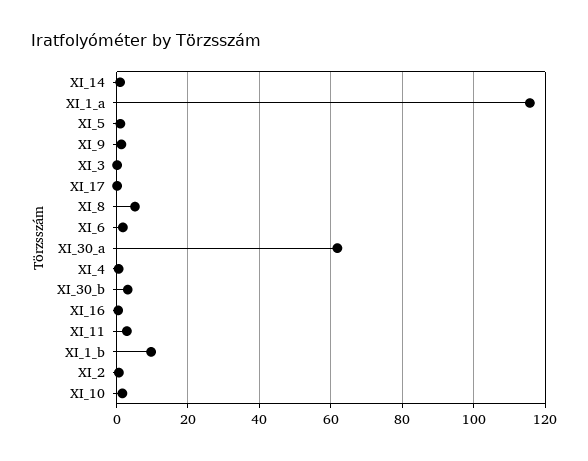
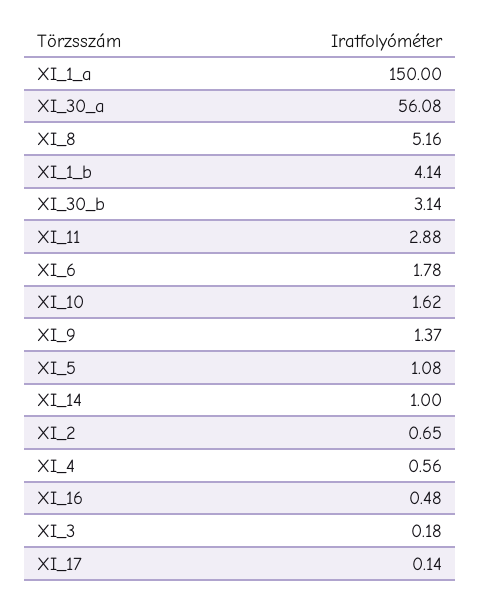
  {
    "XI_14": 1,
-   "XI_1_a": 116,
+   "XI_1_a": 150,
    "XI_5": 1.08,
    "XI_9": 1.37,
    "XI_3": 0.18,
    "XI_17": 0.14,
    "XI_8": 5.16,
    "XI_6": 1.78,
-   "XI_30_a": 62,
+   "XI_30_a": 56.08,
    "XI_4": 0.56,
    "XI_30_b": 3.14,
    "XI_16": 0.48,
    "XI_11": 2.88,
-   "XI_1_b": 10,
+   "XI_1_b": 4.14,
    "XI_2": 0.65,
    "XI_10": 1.62
  }

